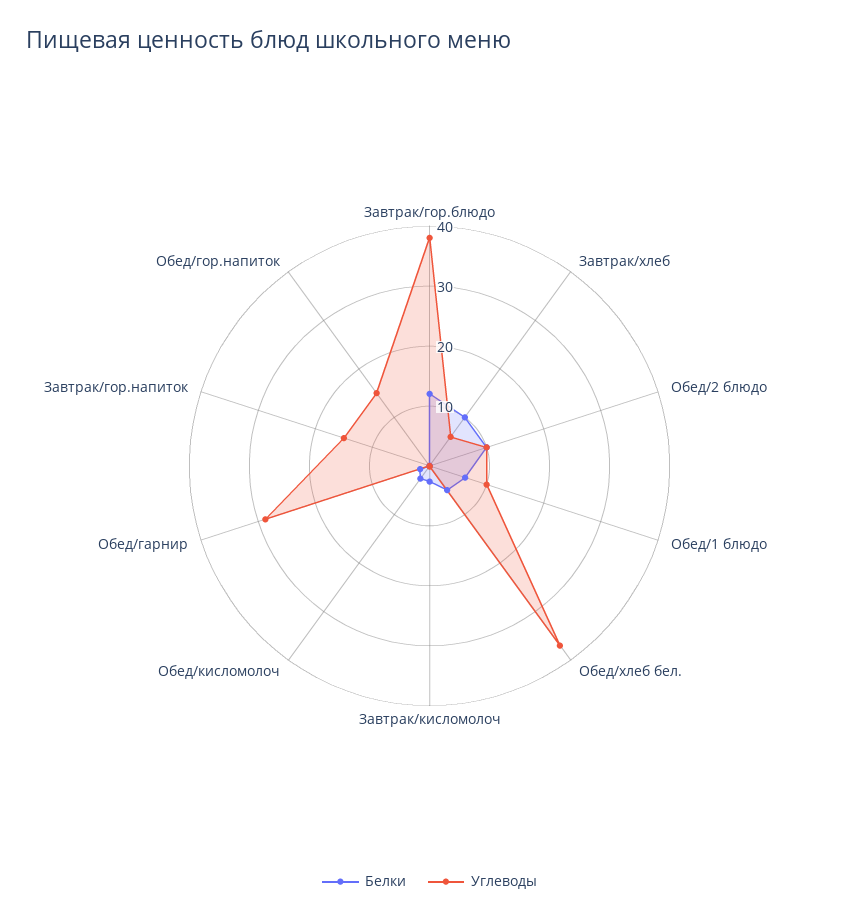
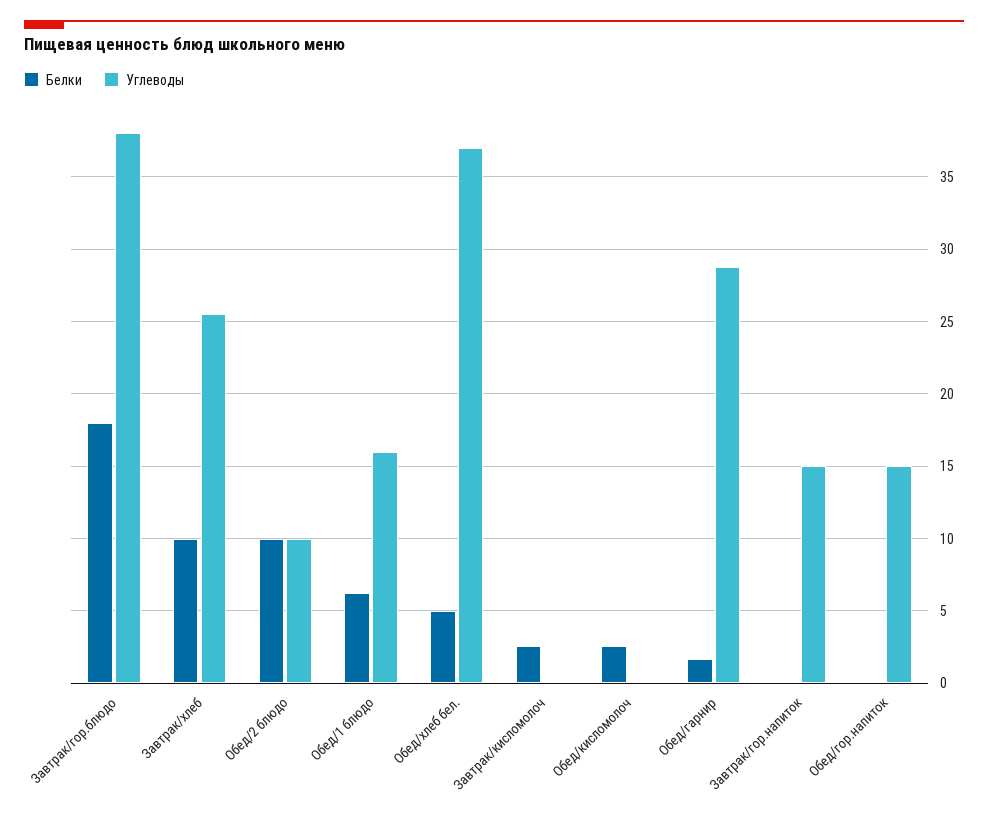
  {
    "Белки": {
-     "Завтрак/гор.блюдо": 12,
+     "Завтрак/гор.блюдо": 18,
      "Завтрак/хлеб": 10,
      "Обед/2 блюдо": 10,
      "Обед/1 блюдо": 6,
      "Обед/хлеб бел.": 5,
      "Завтрак/кисломолоч": 2.5,
      "Обед/кисломолоч": 2.5,
      "Обед/гарнир": 1.5,
      "Завтрак/гор.напиток": 0,
      "Обед/гор.напиток": 0
    },
    "Углеводы": {
      "Завтрак/гор.блюдо": 38,
-     "Завтрак/хлеб": 6,
+     "Завтрак/хлеб": 25.5,
      "Обед/2 блюдо": 10,
-     "Обед/1 блюдо": 10,
+     "Обед/1 блюдо": 16,
      "Обед/хлеб бел.": 37,
      "Завтрак/кисломолоч": 0,
      "Обед/кисломолоч": 0,
      "Обед/гарнир": 29,
      "Завтрак/гор.напиток": 15,
      "Обед/гор.напиток": 15
    }
  }

